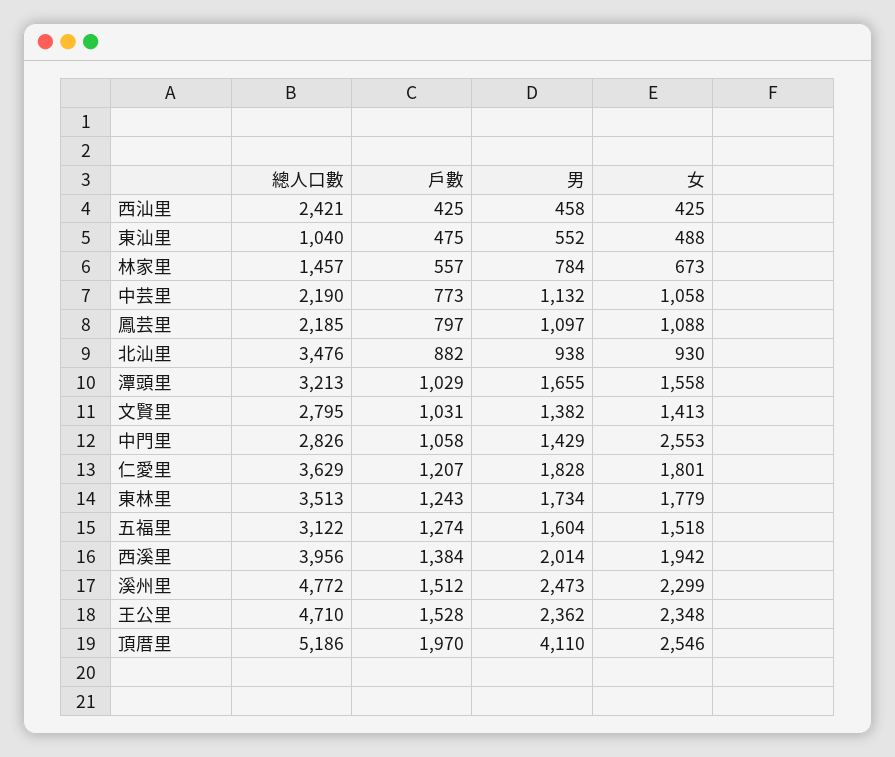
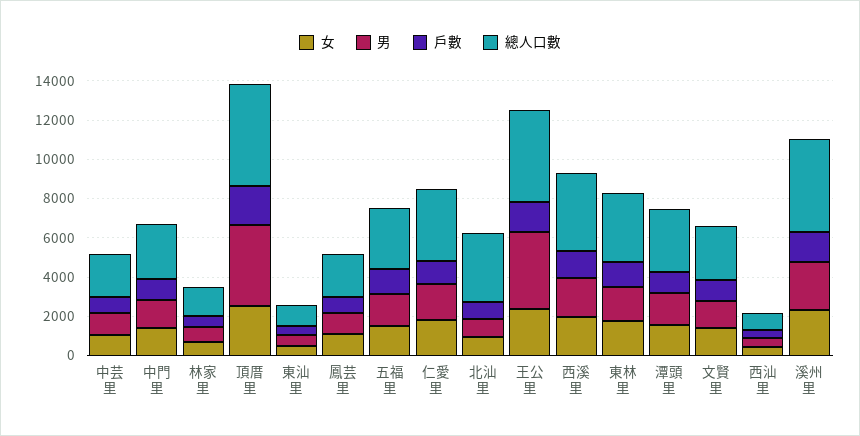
  {
    "總人口數": {
-     "西汕里": 2421,
+     "西汕里": 1000,
      "東汕里": 1040,
      "林家里": 1457,
      "中芸里": 2190,
      "鳳芸里": 2185,
      "北汕里": 3476,
      "潭頭里": 3213,
      "文賢里": 2795,
      "中門里": 2826,
      "仁愛里": 3629,
      "東林里": 3513,
      "五福里": 3122,
      "西溪里": 3956,
      "溪州里": 4772,
      "王公里": 4710,
      "頂厝里": 5186
    },
    "戶數": {
      "西汕里": 425,
      "東汕里": 475,
      "林家里": 557,
      "中芸里": 773,
      "鳳芸里": 797,
      "北汕里": 882,
      "潭頭里": 1029,
      "文賢里": 1031,
      "中門里": 1058,
      "仁愛里": 1207,
      "東林里": 1243,
      "五福里": 1274,
      "西溪里": 1384,
      "溪州里": 1512,
      "王公里": 1528,
      "頂厝里": 1970
    },
    "男": {
      "西汕里": 458,
      "東汕里": 552,
      "林家里": 784,
      "中芸里": 1132,
      "鳳芸里": 1097,
      "北汕里": 938,
      "潭頭里": 1655,
      "文賢里": 1382,
      "中門里": 1429,
      "仁愛里": 1828,
      "東林里": 1734,
      "五福里": 1604,
      "西溪里": 2014,
      "溪州里": 2473,
-     "王公里": 2362,
+     "王公里": 4000,
      "頂厝里": 4110
    },
    "女": {
      "西汕里": 425,
      "東汕里": 488,
      "林家里": 673,
      "中芸里": 1058,
      "鳳芸里": 1088,
      "北汕里": 930,
      "潭頭里": 1558,
      "文賢里": 1413,
-     "中門里": 2553,
+     "中門里": 1500,
      "仁愛里": 1801,
      "東林里": 1779,
      "五福里": 1518,
      "西溪里": 1942,
      "溪州里": 2299,
      "王公里": 2348,
      "頂厝里": 2546
    }
  }

